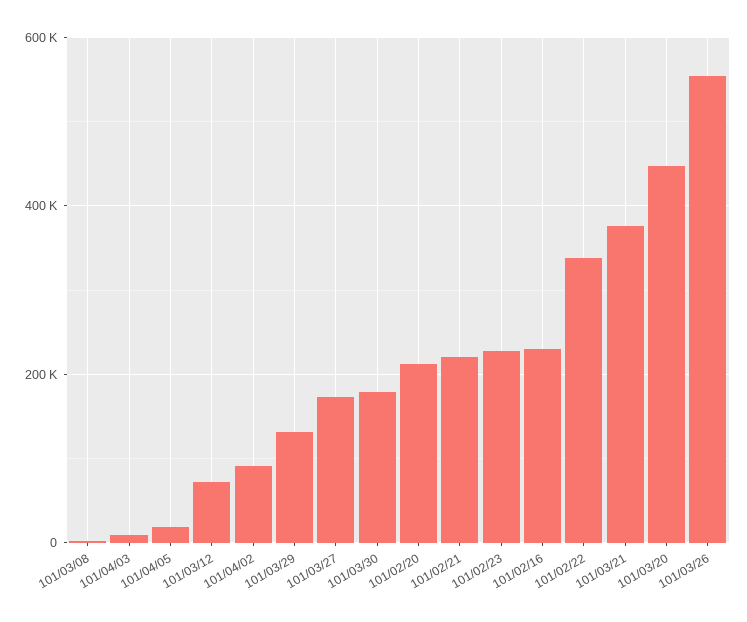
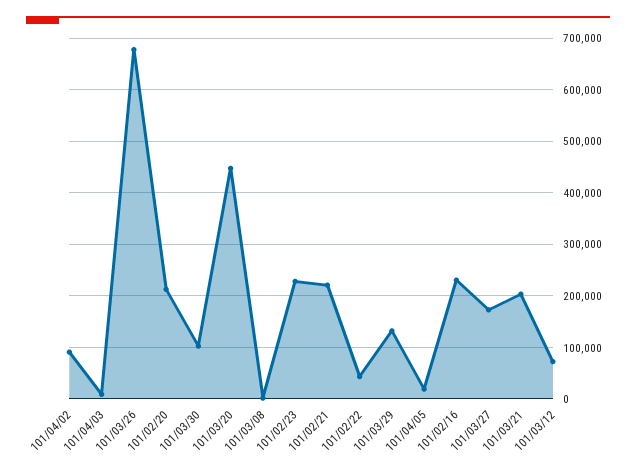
  {
    "101/03/08": 0,
    "101/04/03": 0,
    "101/04/05": 20000,
    "101/03/12": 80000,
    "101/04/02": 100000,
    "101/03/29": 140000,
    "101/03/27": 180000,
-   "101/03/30": 180000,
+   "101/03/30": 100000,
    "101/02/20": 220000,
    "101/02/21": 220000,
    "101/02/23": 220000,
    "101/02/16": 240000,
-   "101/02/22": 340000,
+   "101/02/22": 40000,
-   "101/03/21": 380000,
+   "101/03/21": 200000,
    "101/03/20": 440000,
-   "101/03/26": 560000
+   "101/03/26": 680000
  }

